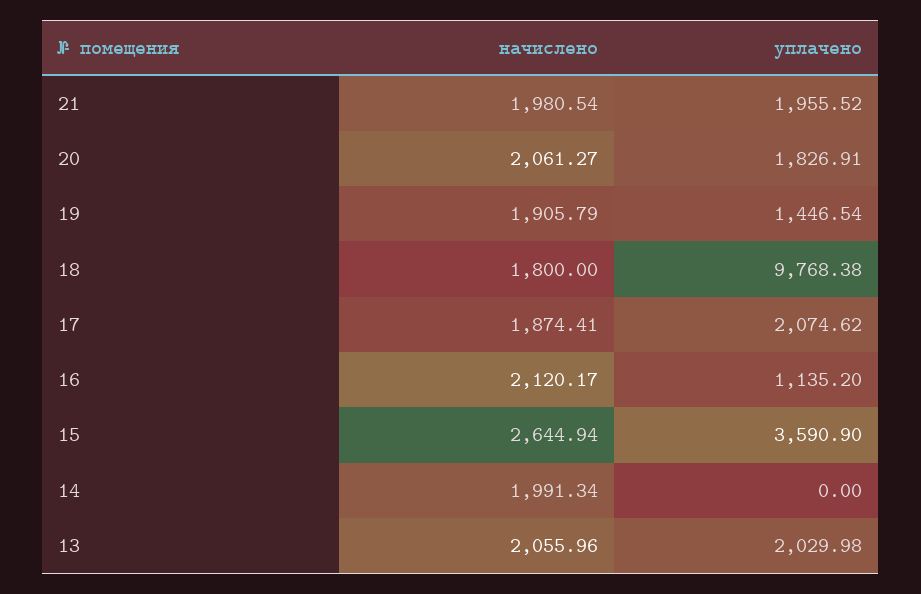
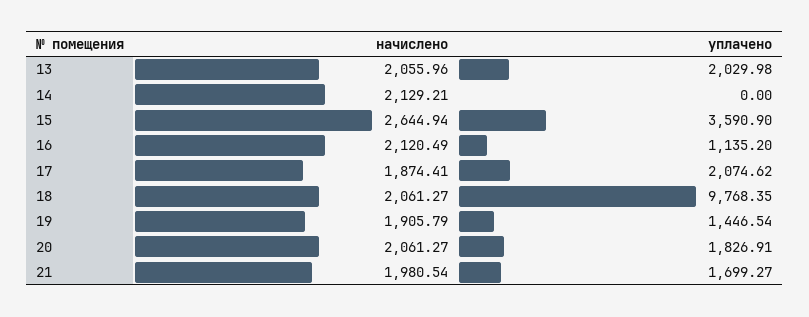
  {
    "начислено": {
      "21": 1980.54,
      "20": 2061.27,
      "19": 1905.79,
-     "18": 1800,
+     "18": 2061.27,
      "17": 1874.41,
-     "16": 2120.17,
+     "16": 2120.49,
      "15": 2644.94,
-     "14": 1991.34,
+     "14": 2129.21,
      "13": 2055.96
    },
    "уплачено": {
-     "21": 1955.52,
+     "21": 1699.27,
      "20": 1826.91,
      "19": 1446.54,
-     "18": 9768.38,
+     "18": 9768.35,
      "17": 2074.62,
      "16": 1135.2,
      "15": 3590.9,
      "14": 0,
      "13": 2029.98
    }
  }

